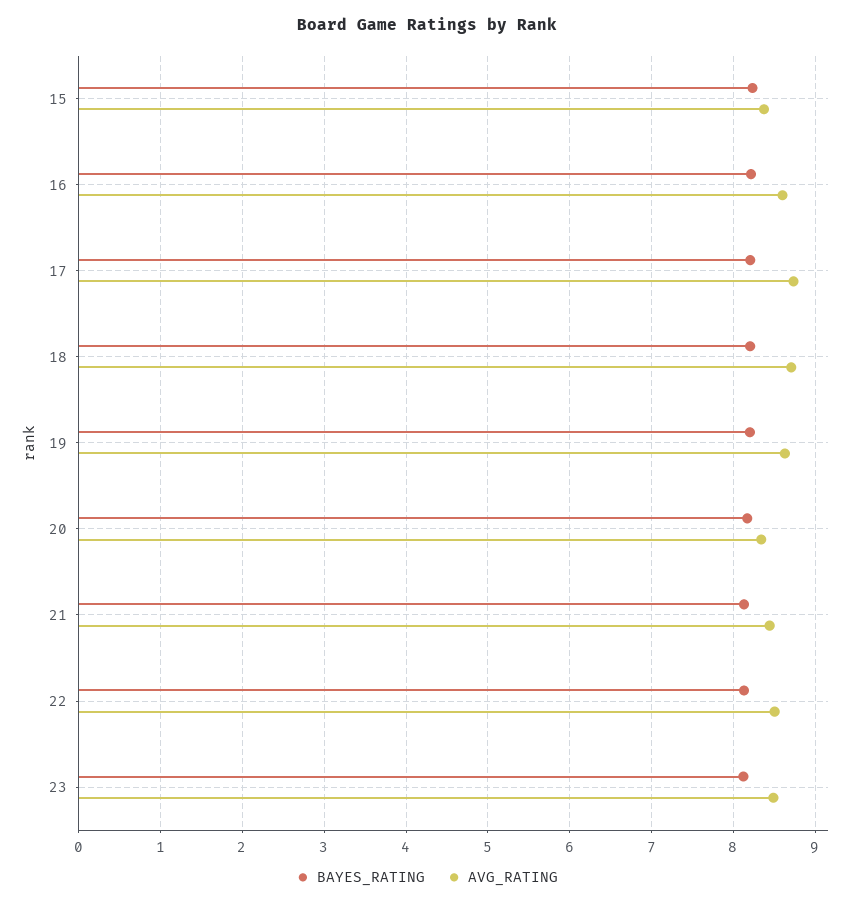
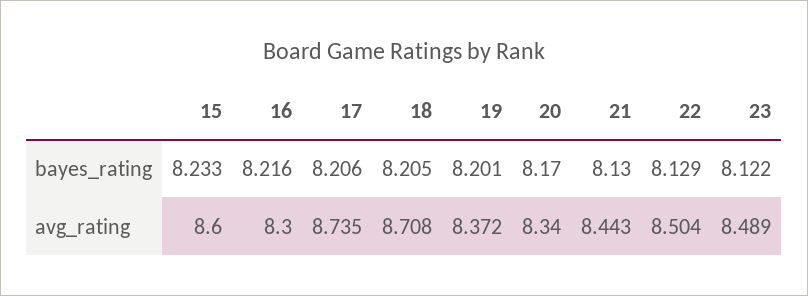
  {
    "BAYES_RATING": {
      "15": 8.233,
      "16": 8.216,
      "17": 8.206,
      "18": 8.205,
      "19": 8.201,
      "20": 8.17,
      "21": 8.13,
      "22": 8.129,
      "23": 8.122
    },
    "AVG_RATING": {
-     "15": 8.4,
+     "15": 8.6,
-     "16": 8.6,
+     "16": 8.3,
      "17": 8.735,
      "18": 8.708,
-     "19": 8.6,
+     "19": 8.372,
      "20": 8.34,
      "21": 8.443,
      "22": 8.504,
      "23": 8.489
    }
  }

